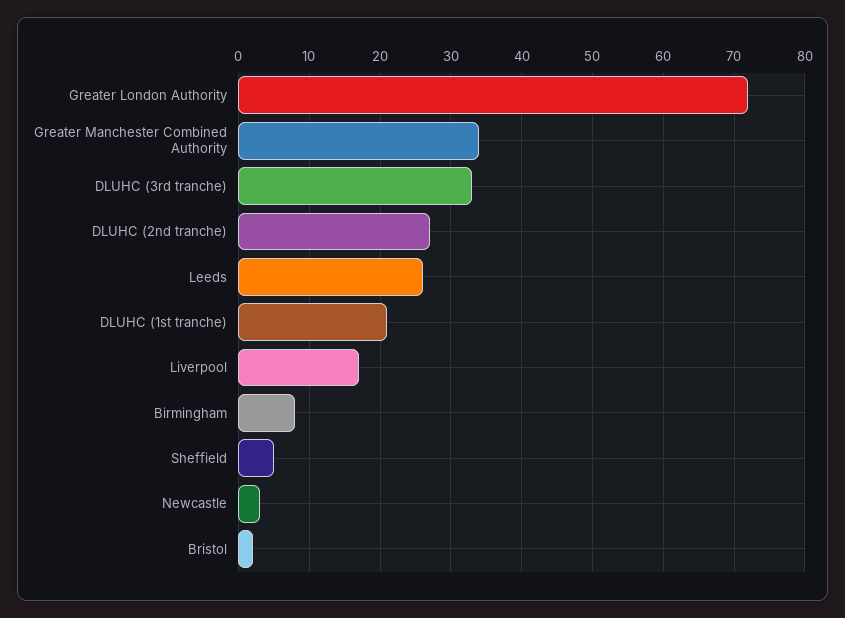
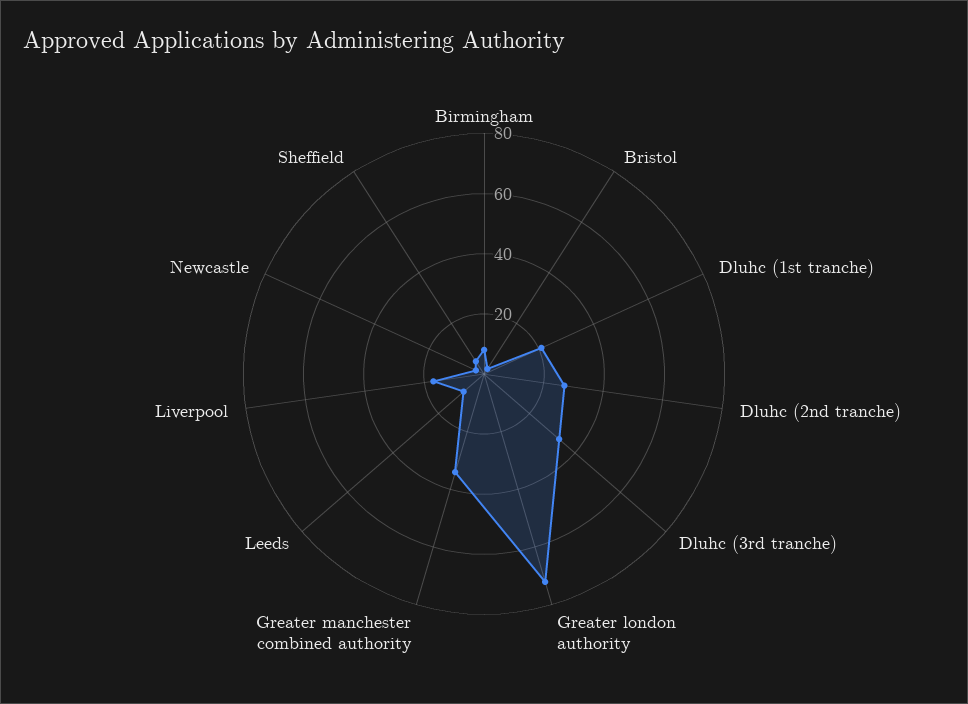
  {
    "Greater London Authority": 72,
    "Greater Manchester Combined Authority": 34,
    "DLUHC (3rd tranche)": 33,
    "DLUHC (2nd tranche)": 27,
-   "Leeds": 26,
+   "Leeds": 10,
    "DLUHC (1st tranche)": 21,
    "Liverpool": 17,
    "Birmingham": 8,
    "Sheffield": 5,
    "Newcastle": 3,
    "Bristol": 2
  }

